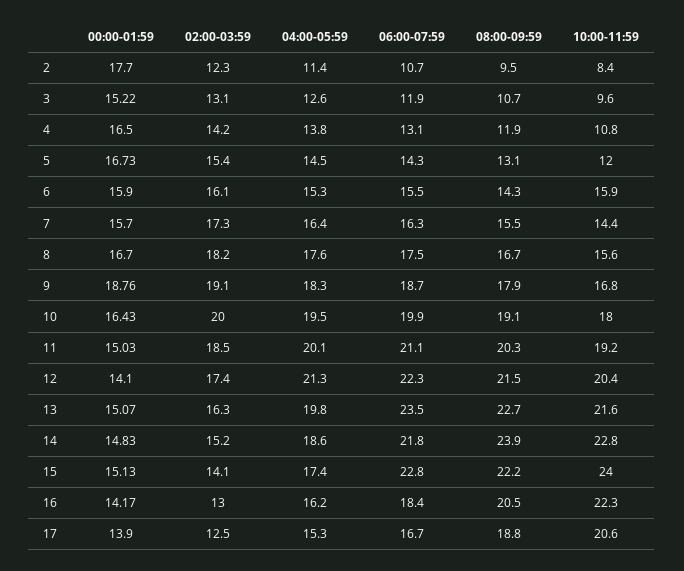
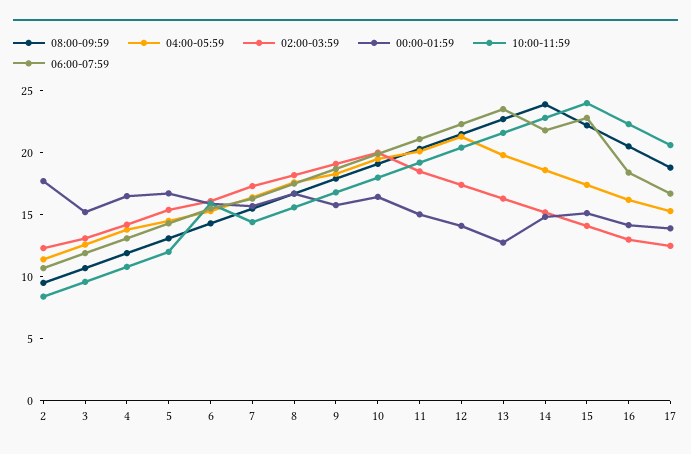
  {
    "00:00-01:59": {
      "2": 17.7,
      "3": 15.22,
      "4": 16.5,
      "5": 16.73,
      "6": 15.9,
      "7": 15.7,
      "8": 16.7,
-     "9": 18.76,
+     "9": 16,
      "10": 16.43,
      "11": 15.03,
      "12": 14.1,
-     "13": 15.07,
+     "13": 13,
      "14": 14.83,
      "15": 15.13,
      "16": 14.17,
      "17": 13.9
    },
    "02:00-03:59": {
      "2": 12.3,
      "3": 13.1,
      "4": 14.2,
      "5": 15.4,
      "6": 16.1,
      "7": 17.3,
      "8": 18.2,
      "9": 19.1,
      "10": 20,
      "11": 18.5,
      "12": 17.4,
      "13": 16.3,
      "14": 15.2,
      "15": 14.1,
      "16": 13,
      "17": 12.5
    },
    "04:00-05:59": {
      "2": 11.4,
      "3": 12.6,
      "4": 13.8,
      "5": 14.5,
      "6": 15.3,
      "7": 16.4,
      "8": 17.6,
      "9": 18.3,
      "10": 19.5,
      "11": 20.1,
      "12": 21.3,
      "13": 19.8,
      "14": 18.6,
      "15": 17.4,
      "16": 16.2,
      "17": 15.3
    },
    "06:00-07:59": {
      "2": 10.7,
      "3": 11.9,
      "4": 13.1,
      "5": 14.3,
      "6": 15.5,
      "7": 16.3,
      "8": 17.5,
      "9": 18.7,
      "10": 19.9,
      "11": 21.1,
      "12": 22.3,
      "13": 23.5,
      "14": 21.8,
      "15": 22.8,
      "16": 18.4,
      "17": 16.7
    },
    "08:00-09:59": {
      "2": 9.5,
      "3": 10.7,
      "4": 11.9,
      "5": 13.1,
      "6": 14.3,
      "7": 15.5,
      "8": 16.7,
      "9": 17.9,
      "10": 19.1,
      "11": 20.3,
      "12": 21.5,
      "13": 22.7,
      "14": 23.9,
      "15": 22.2,
      "16": 20.5,
      "17": 18.8
    },
    "10:00-11:59": {
      "2": 8.4,
      "3": 9.6,
      "4": 10.8,
      "5": 12,
      "6": 15.9,
      "7": 14.4,
      "8": 15.6,
      "9": 16.8,
      "10": 18,
      "11": 19.2,
      "12": 20.4,
      "13": 21.6,
      "14": 22.8,
      "15": 24,
      "16": 22.3,
      "17": 20.6
    }
  }

